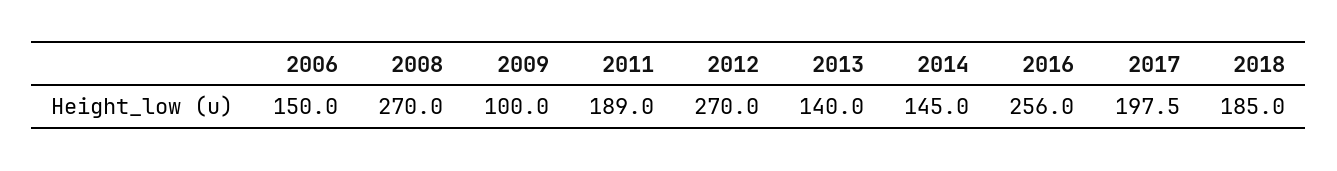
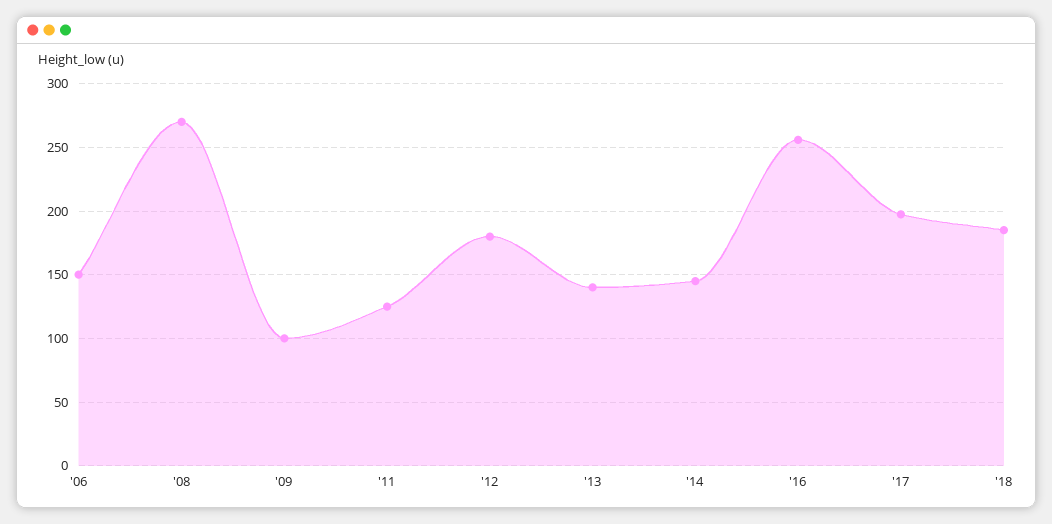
  {
    "2006": 150,
    "2008": 270,
    "2009": 100,
-   "2011": 189,
+   "2011": 125,
-   "2012": 270,
+   "2012": 180,
    "2013": 140,
    "2014": 145,
    "2016": 256,
    "2017": 197.5,
    "2018": 185
  }

